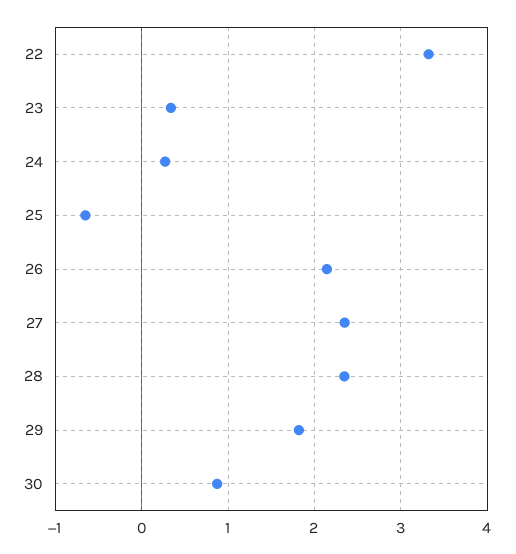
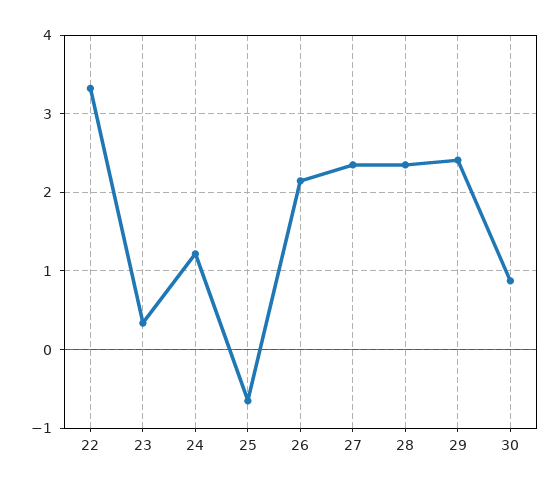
  {
    "22": 3.3,
    "23": 0.3,
-   "24": 0.3,
+   "24": 1.2,
    "25": -0.7,
    "26": 2.1,
    "27": 2.3,
    "28": 2.3,
-   "29": 1.8,
+   "29": 2.4,
    "30": 0.9
  }

